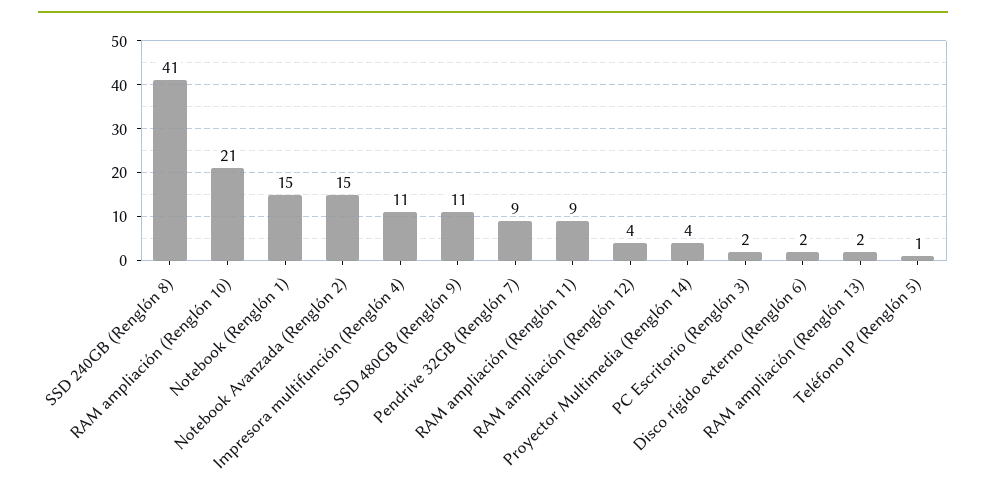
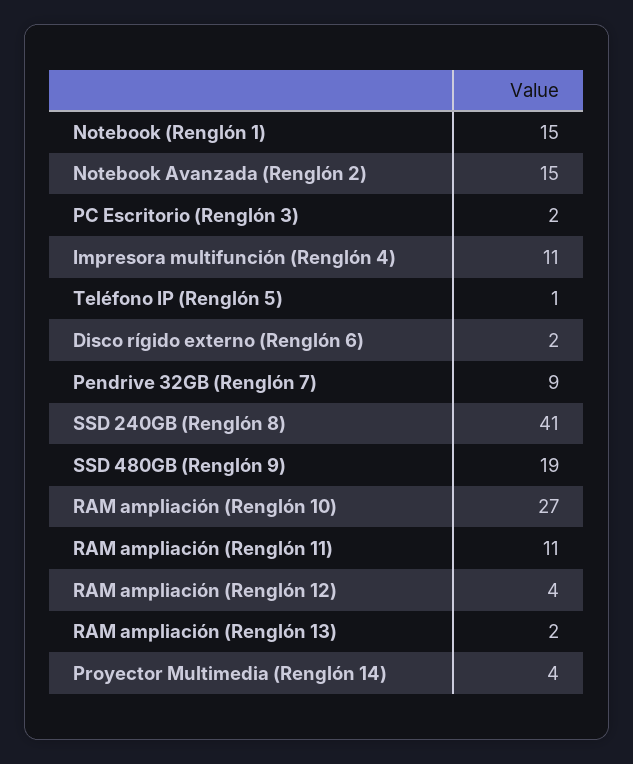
  {
    "SSD 240GB (Renglón 8)": 41,
-   "RAM ampliación (Renglón 10)": 21,
+   "RAM ampliación (Renglón 10)": 27,
    "Notebook (Renglón 1)": 15,
    "Notebook Avanzada (Renglón 2)": 15,
    "Impresora multifunción (Renglón 4)": 11,
-   "SSD 480GB (Renglón 9)": 11,
+   "SSD 480GB (Renglón 9)": 19,
    "Pendrive 32GB (Renglón 7)": 9,
-   "RAM ampliación (Renglón 11)": 9,
+   "RAM ampliación (Renglón 11)": 11,
    "RAM ampliación (Renglón 12)": 4,
    "Proyector Multimedia (Renglón 14)": 4,
    "PC Escritorio (Renglón 3)": 2,
    "Disco rígido externo (Renglón 6)": 2,
    "RAM ampliación (Renglón 13)": 2,
    "Teléfono IP (Renglón 5)": 1
  }

